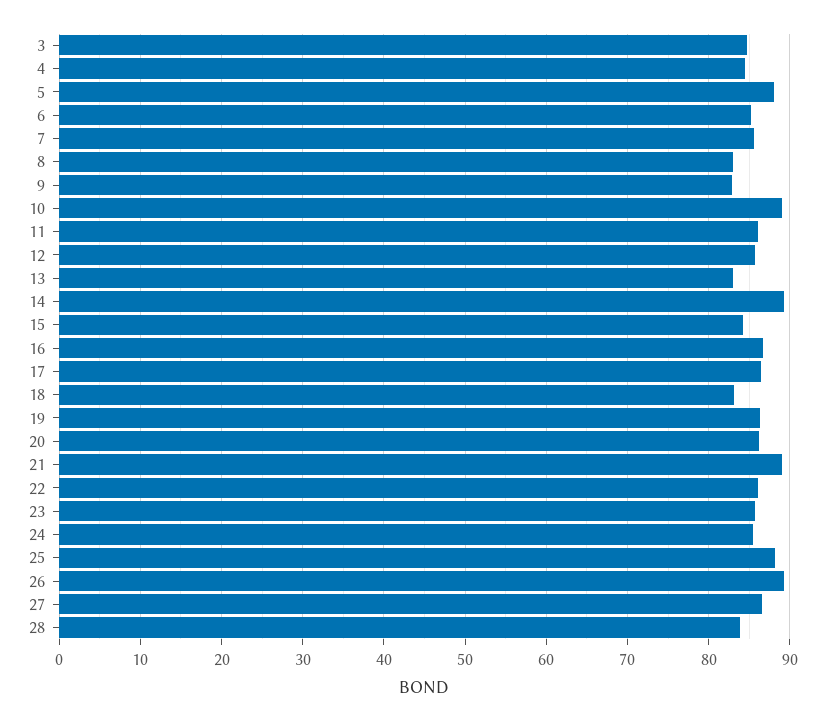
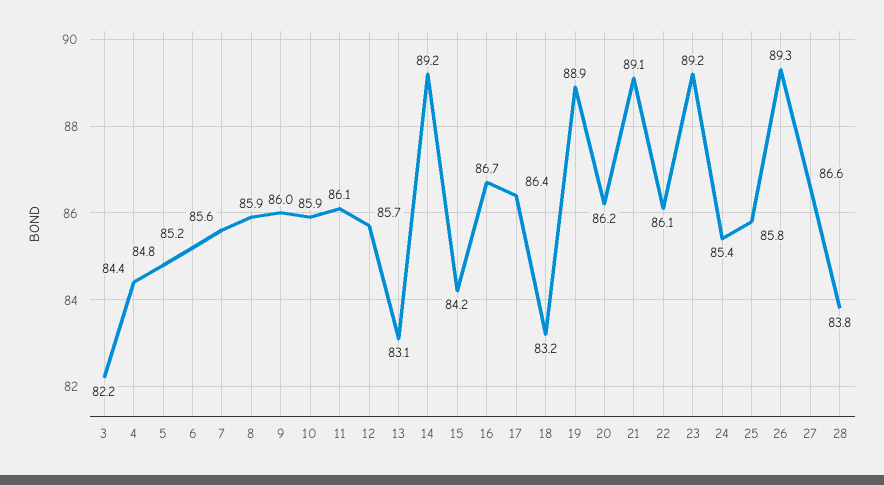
  {
-   "3": 85,
+   "3": 82.2,
    "4": 84.4,
-   "5": 88,
+   "5": 84.8,
    "6": 85.2,
    "7": 85.6,
-   "8": 83,
+   "8": 85.9,
-   "9": 83,
+   "9": 86,
-   "10": 89,
+   "10": 85.9,
    "11": 86.1,
    "12": 85.7,
    "13": 83.1,
    "14": 89.2,
    "15": 84.2,
    "16": 86.7,
    "17": 86.4,
    "18": 83.2,
-   "19": 86,
+   "19": 88.9,
    "20": 86.2,
    "21": 89.1,
    "22": 86.1,
-   "23": 86,
+   "23": 89.2,
    "24": 85.4,
-   "25": 88,
+   "25": 85.8,
    "26": 89.3,
    "27": 86.6,
    "28": 83.8
  }

